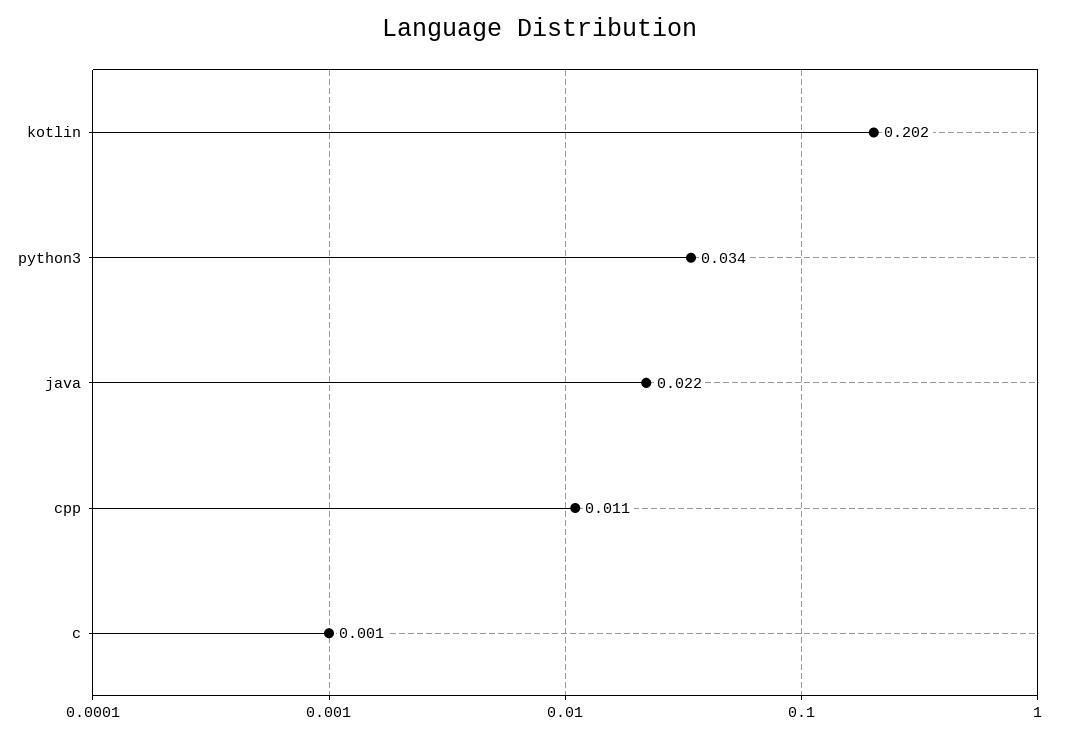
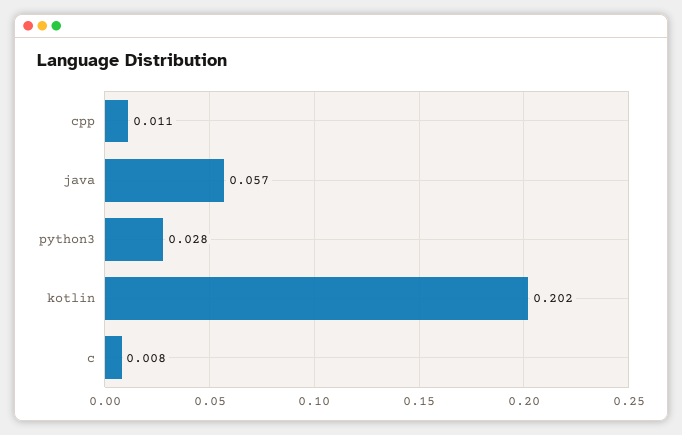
  {
    "kotlin": 0.202,
-   "python3": 0.034,
+   "python3": 0.028,
-   "java": 0.022,
+   "java": 0.057,
    "cpp": 0.011,
-   "c": 0.001
+   "c": 0.008
  }

